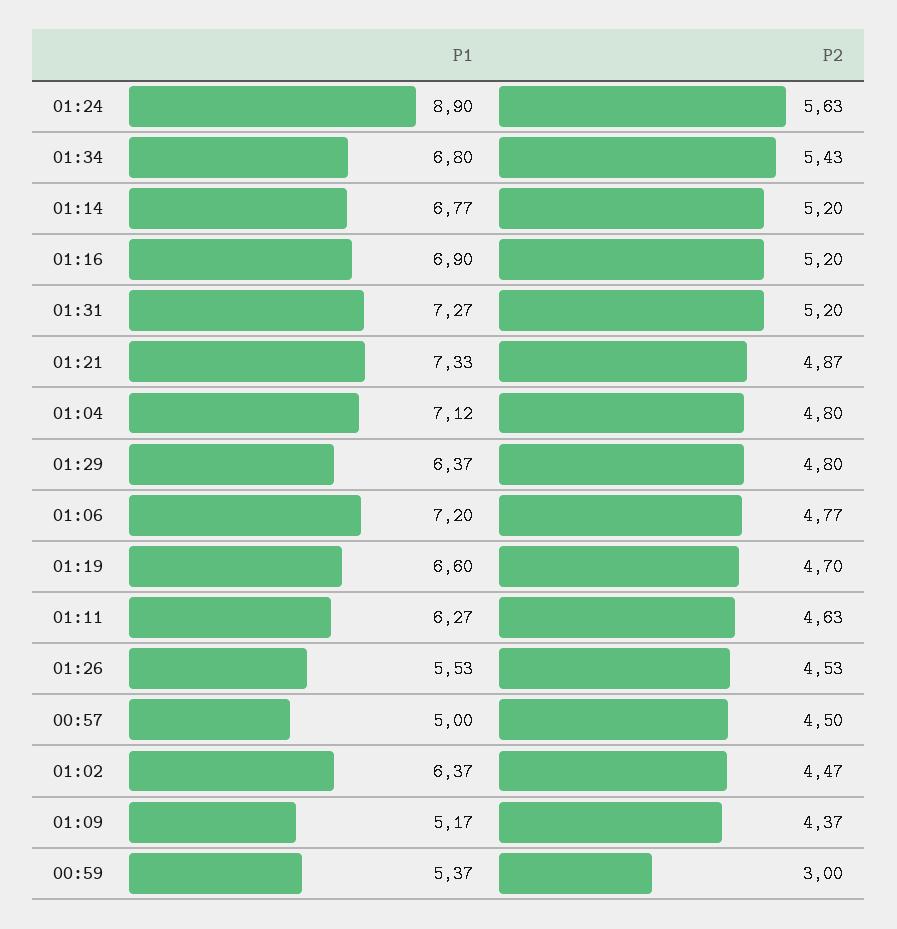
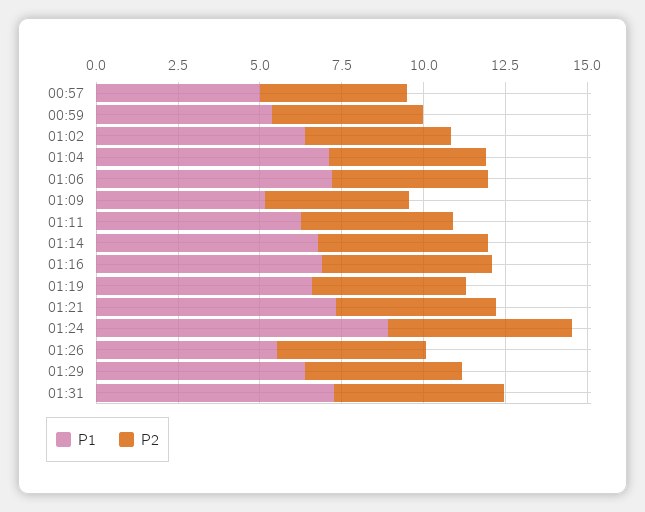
  {
    "P1": {
      "01:24": 8.9,
-     "01:34": 6.8,
      "01:14": 6.77,
      "01:16": 6.9,
      "01:31": 7.27,
      "01:21": 7.33,
      "01:04": 7.12,
      "01:29": 6.37,
      "01:06": 7.2,
      "01:19": 6.6,
      "01:11": 6.27,
      "01:26": 5.53,
      "00:57": 5,
      "01:02": 6.37,
      "01:09": 5.17,
      "00:59": 5.37
    },
    "P2": {
      "01:24": 5.63,
-     "01:34": 5.43,
      "01:14": 5.2,
      "01:16": 5.2,
      "01:31": 5.2,
      "01:21": 4.87,
      "01:04": 4.8,
      "01:29": 4.8,
      "01:06": 4.77,
      "01:19": 4.7,
      "01:11": 4.63,
      "01:26": 4.53,
      "00:57": 4.5,
      "01:02": 4.47,
      "01:09": 4.37,
-     "00:59": 3
+     "00:59": 4.5
    }
  }

